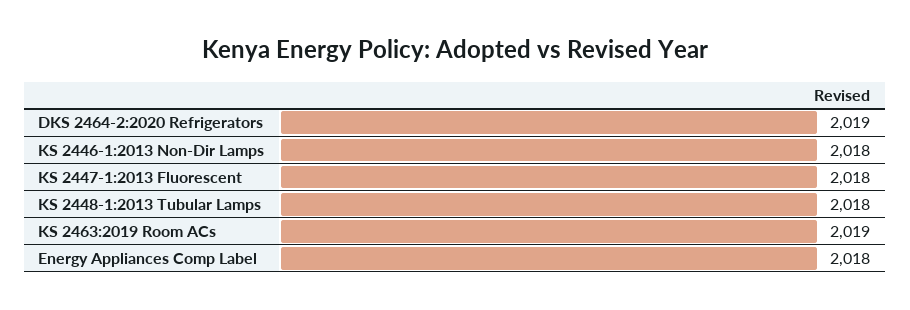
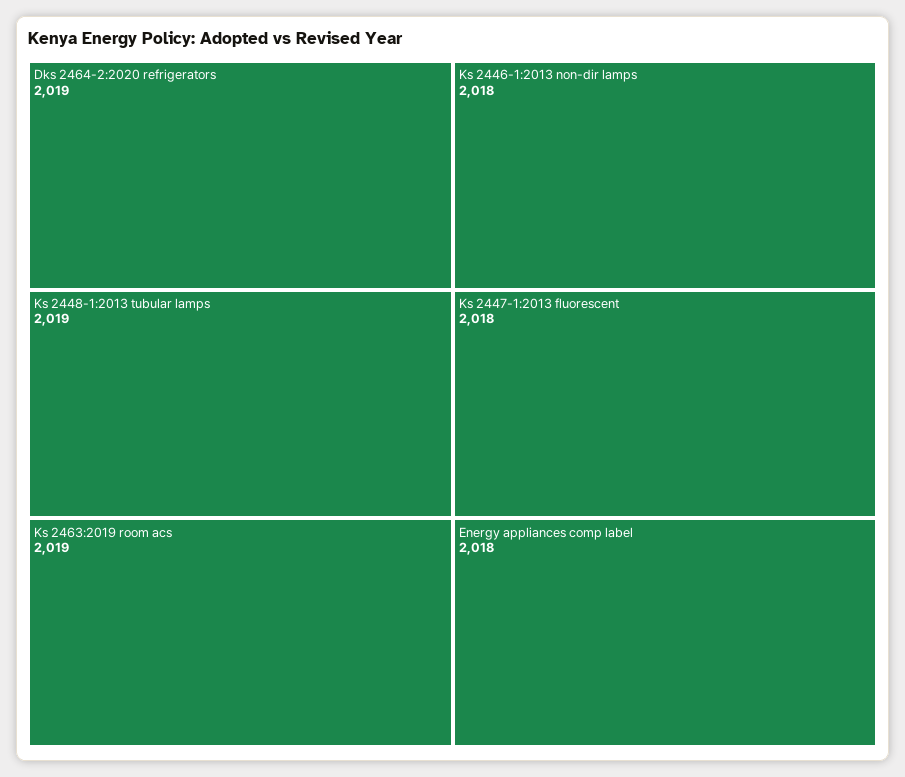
  {
    "DKS 2464-2:2020 Refrigerators": 2019,
    "KS 2446-1:2013 Non-Dir Lamps": 2018,
    "KS 2447-1:2013 Fluorescent": 2018,
-   "KS 2448-1:2013 Tubular Lamps": 2018,
+   "KS 2448-1:2013 Tubular Lamps": 2019,
    "KS 2463:2019 Room ACs": 2019,
    "Energy Appliances Comp Label": 2018
  }

